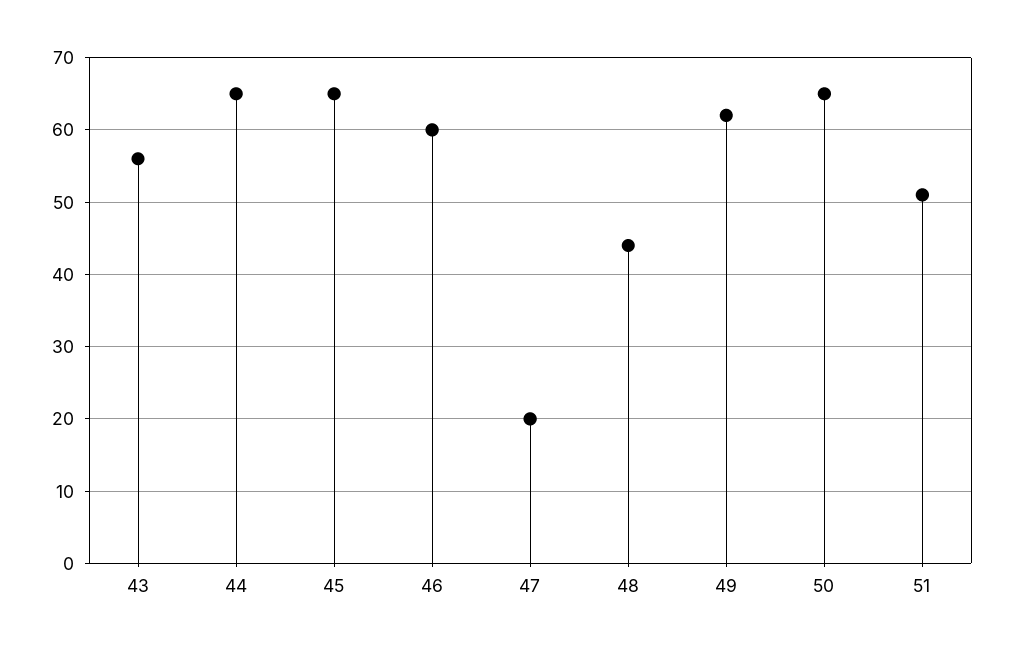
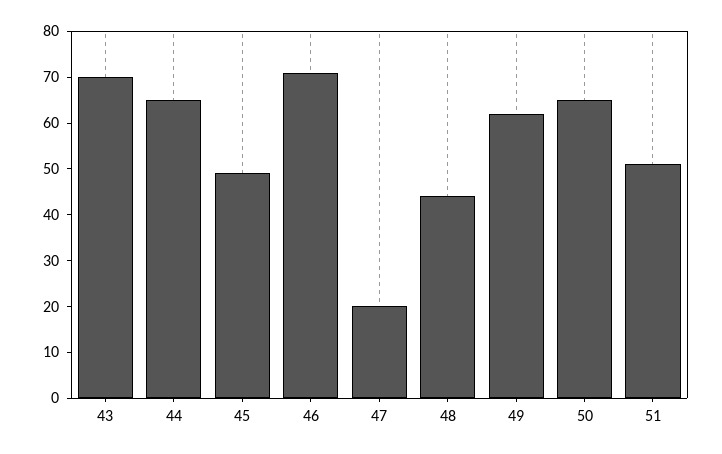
  {
-   "43": 56,
+   "43": 70,
    "44": 65,
-   "45": 65,
+   "45": 50,
-   "46": 60,
+   "46": 70,
    "47": 20,
    "48": 44,
    "49": 62,
    "50": 65,
    "51": 51
  }

